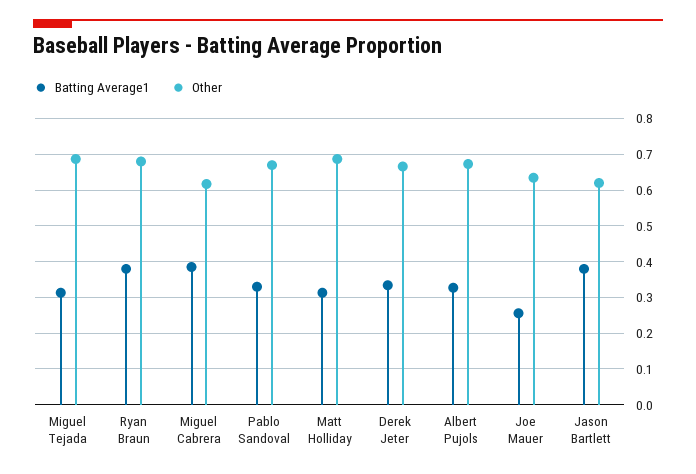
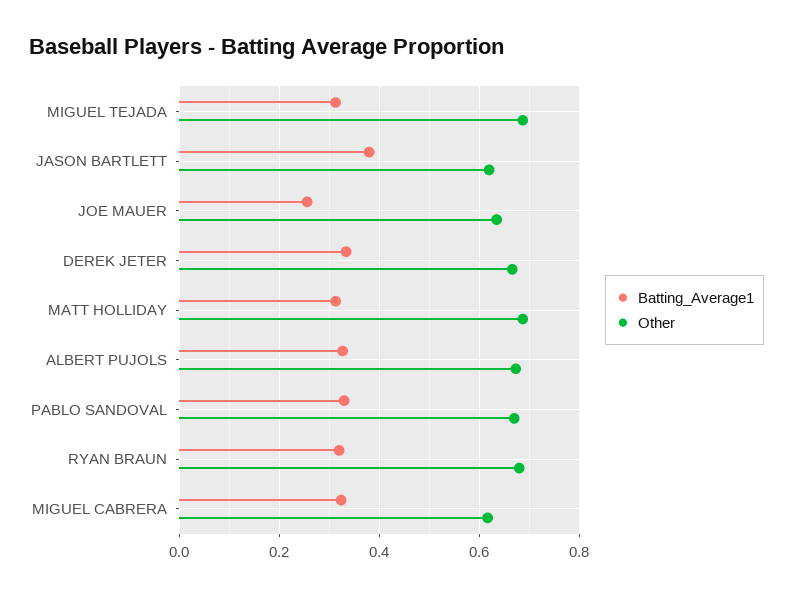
  {
    "Batting Average1": {
      "Miguel Tejada": 0.32,
-     "Ryan Braun": 0.38,
+     "Ryan Braun": 0.32,
-     "Miguel Cabrera": 0.38,
+     "Miguel Cabrera": 0.32,
      "Pablo Sandoval": 0.34,
      "Matt Holliday": 0.32,
      "Derek Jeter": 0.34,
      "Albert Pujols": 0.32,
      "Joe Mauer": 0.26,
      "Jason Bartlett": 0.38
    },
    "Other": {
      "Miguel Tejada": 0.68,
      "Ryan Braun": 0.68,
      "Miguel Cabrera": 0.62,
      "Pablo Sandoval": 0.68,
      "Matt Holliday": 0.68,
      "Derek Jeter": 0.66,
      "Albert Pujols": 0.68,
      "Joe Mauer": 0.64,
      "Jason Bartlett": 0.62
    }
  }

